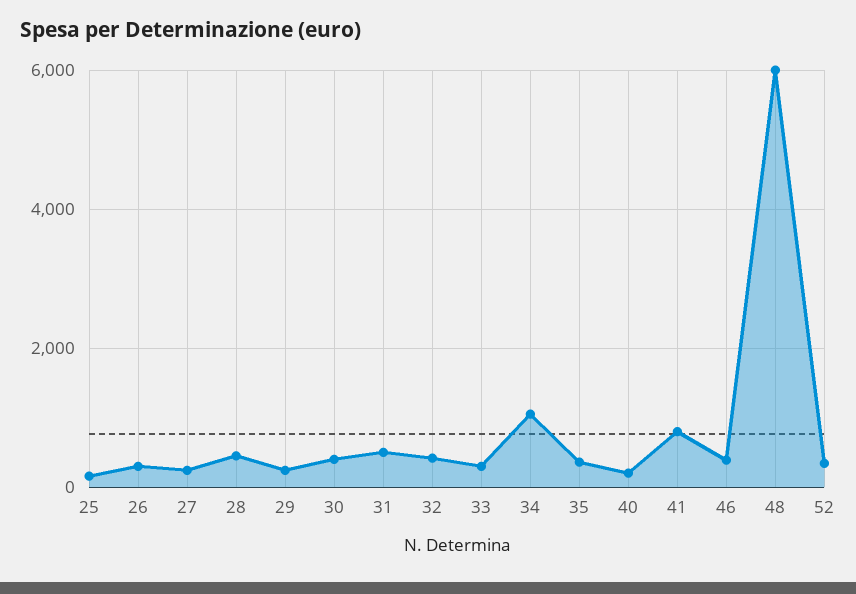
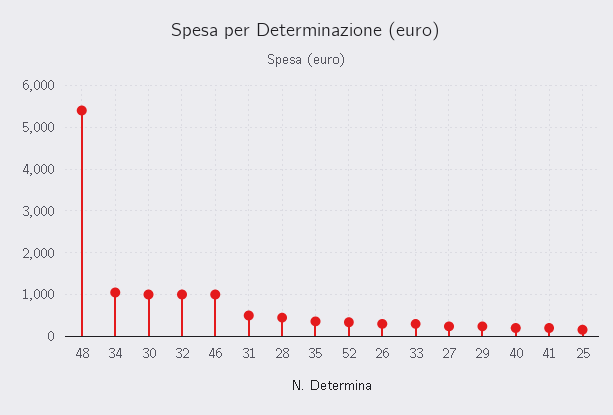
  {
    "25": 200,
    "26": 400,
    "27": 200,
    "28": 400,
    "29": 200,
-   "30": 400,
+   "30": 1000,
    "31": 600,
-   "32": 400,
+   "32": 1000,
    "33": 400,
    "34": 1000,
    "35": 400,
    "40": 200,
-   "41": 800,
+   "41": 200,
-   "46": 400,
+   "46": 1000,
-   "48": 6000,
+   "48": 5400,
    "52": 400
  }

